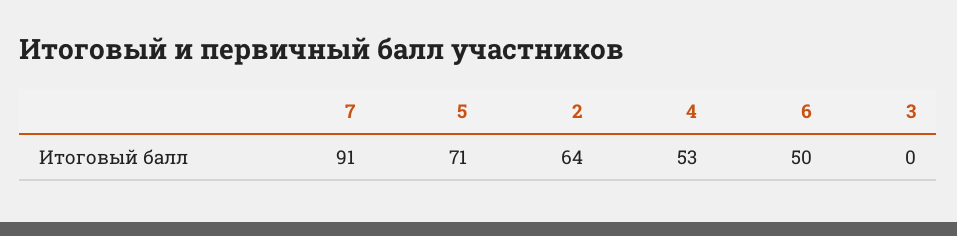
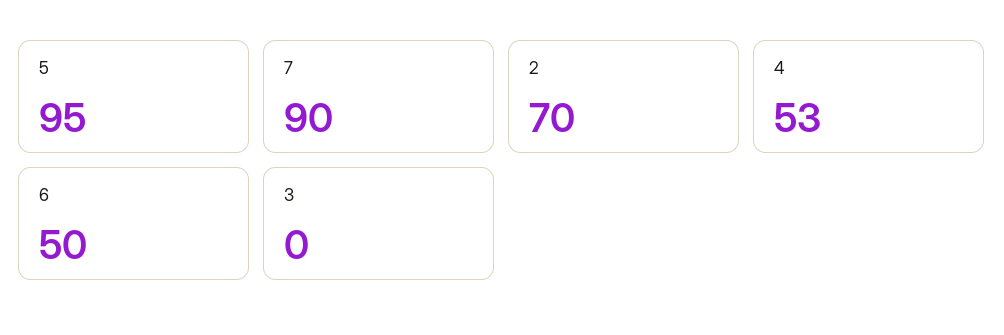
  {
-   "7": 91,
+   "7": 90,
-   "5": 71,
+   "5": 95,
-   "2": 64,
+   "2": 70,
    "4": 53,
    "6": 50,
    "3": 0
  }

